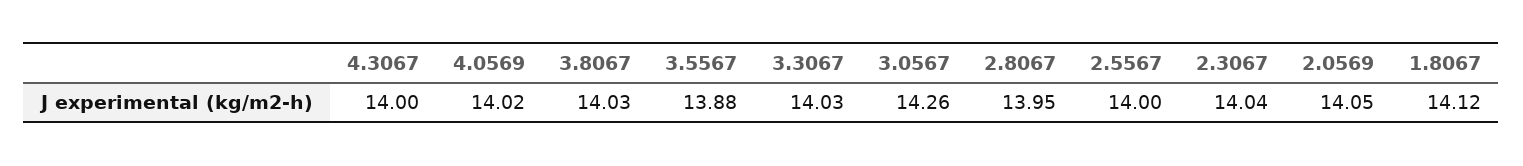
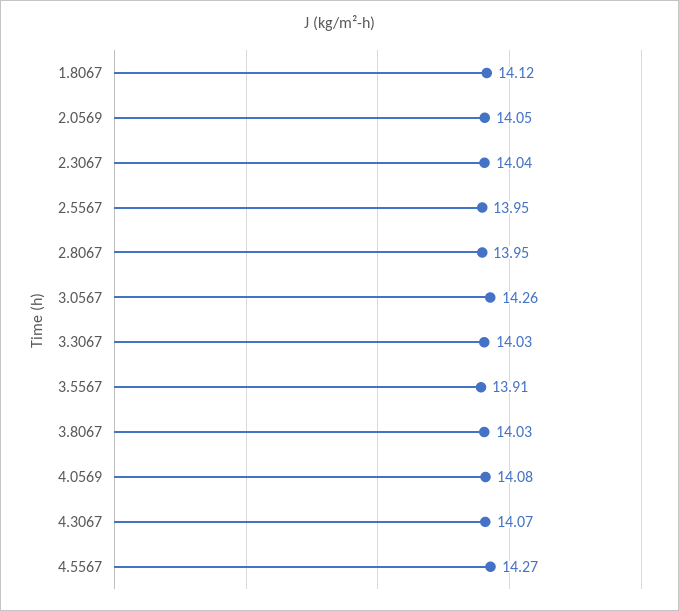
  {
-   "4.3067": 14,
+   "4.3067": 14.07,
-   "4.0569": 14.02,
+   "4.0569": 14.08,
    "3.8067": 14.03,
-   "3.5567": 13.88,
+   "3.5567": 13.91,
    "3.3067": 14.03,
    "3.0567": 14.26,
    "2.8067": 13.95,
-   "2.5567": 14,
+   "2.5567": 13.95,
    "2.3067": 14.04,
    "2.0569": 14.05,
-   "1.8067": 14.12
+   "1.8067": 14.12,
+   "4.5567": 14.27
  }

